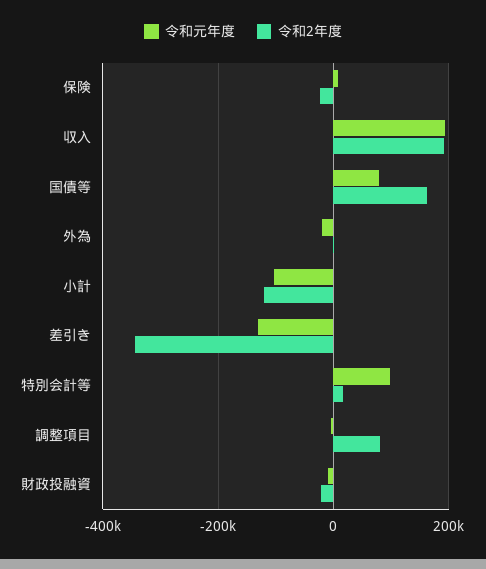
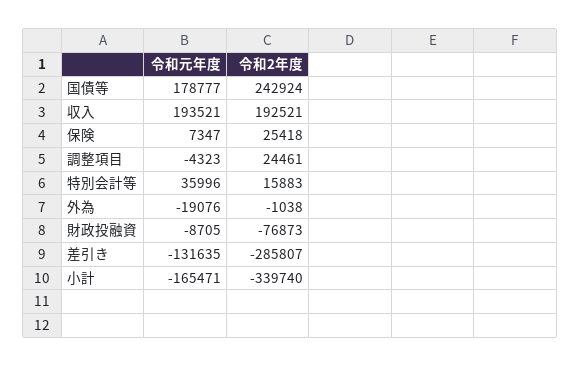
  {
    "令和元年度": {
      "保険": 7347,
      "収入": 193521,
-     "国債等": 80000,
+     "国債等": 178777,
      "外為": -19076,
-     "小計": -100000,
+     "小計": -165471,
      "差引き": -131635,
-     "特別会計等": 100000,
+     "特別会計等": 35996,
      "調整項目": -4323,
      "財政投融資": -8705
    },
    "令和2年度": {
-     "保険": -20000,
+     "保険": 25418,
      "収入": 192521,
-     "国債等": 160000,
+     "国債等": 242924,
      "外為": -1038,
-     "小計": -120000,
+     "小計": -339740,
-     "差引き": -340000,
+     "差引き": -285807,
      "特別会計等": 15883,
-     "調整項目": 80000,
+     "調整項目": 24461,
-     "財政投融資": -20000
+     "財政投融資": -76873
    }
  }

